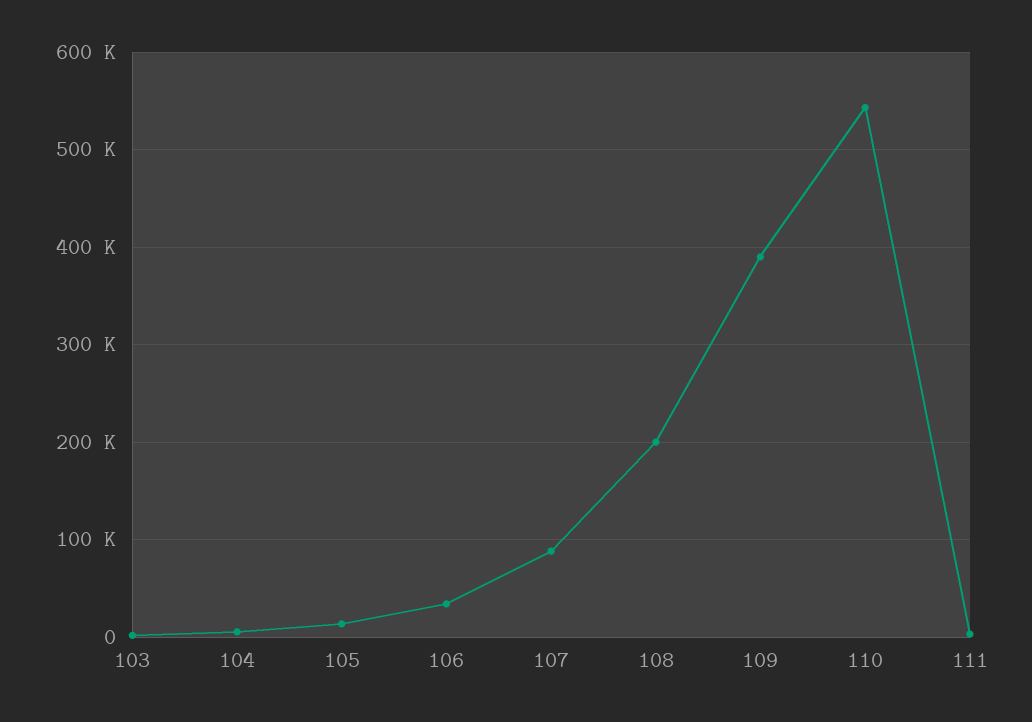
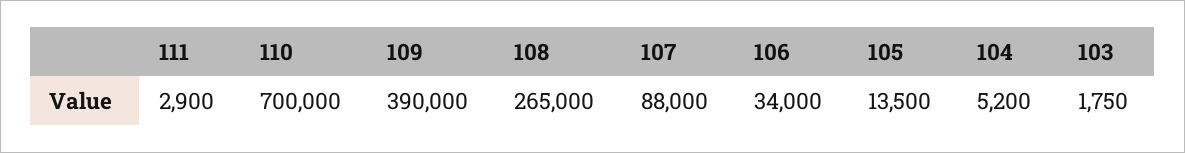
  {
    "103": 1750,
    "104": 5200,
    "105": 13500,
    "106": 34000,
    "107": 88000,
-   "108": 200000,
+   "108": 265000,
    "109": 390000,
-   "110": 540000,
+   "110": 700000,
    "111": 2900
  }

